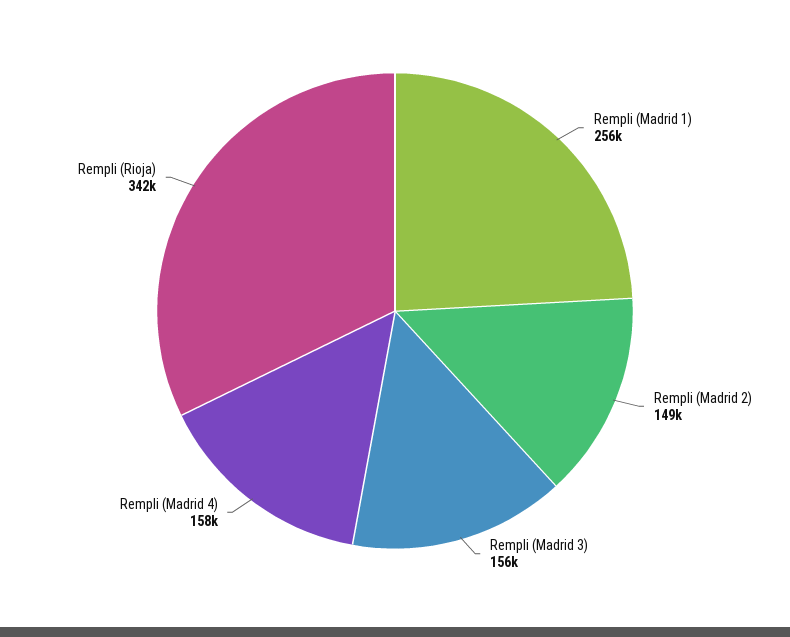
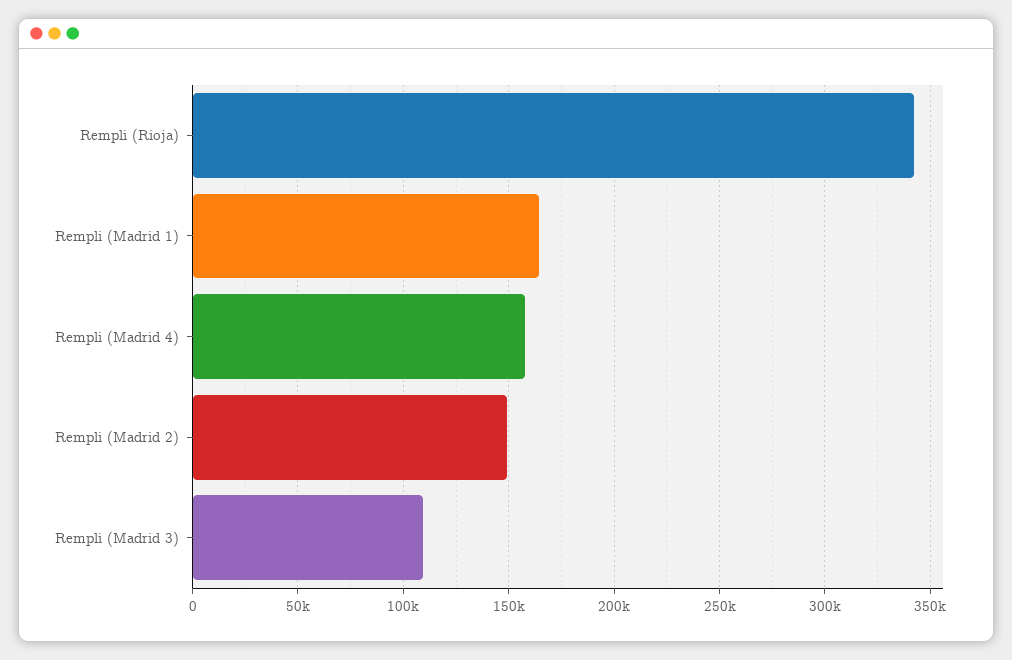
  {
-   "Rempli (Madrid 1)": 256000,
+   "Rempli (Madrid 1)": 165000,
    "Rempli (Madrid 2)": 149000,
-   "Rempli (Madrid 3)": 156000,
+   "Rempli (Madrid 3)": 110000,
    "Rempli (Madrid 4)": 158000,
    "Rempli (Rioja)": 342000
  }

